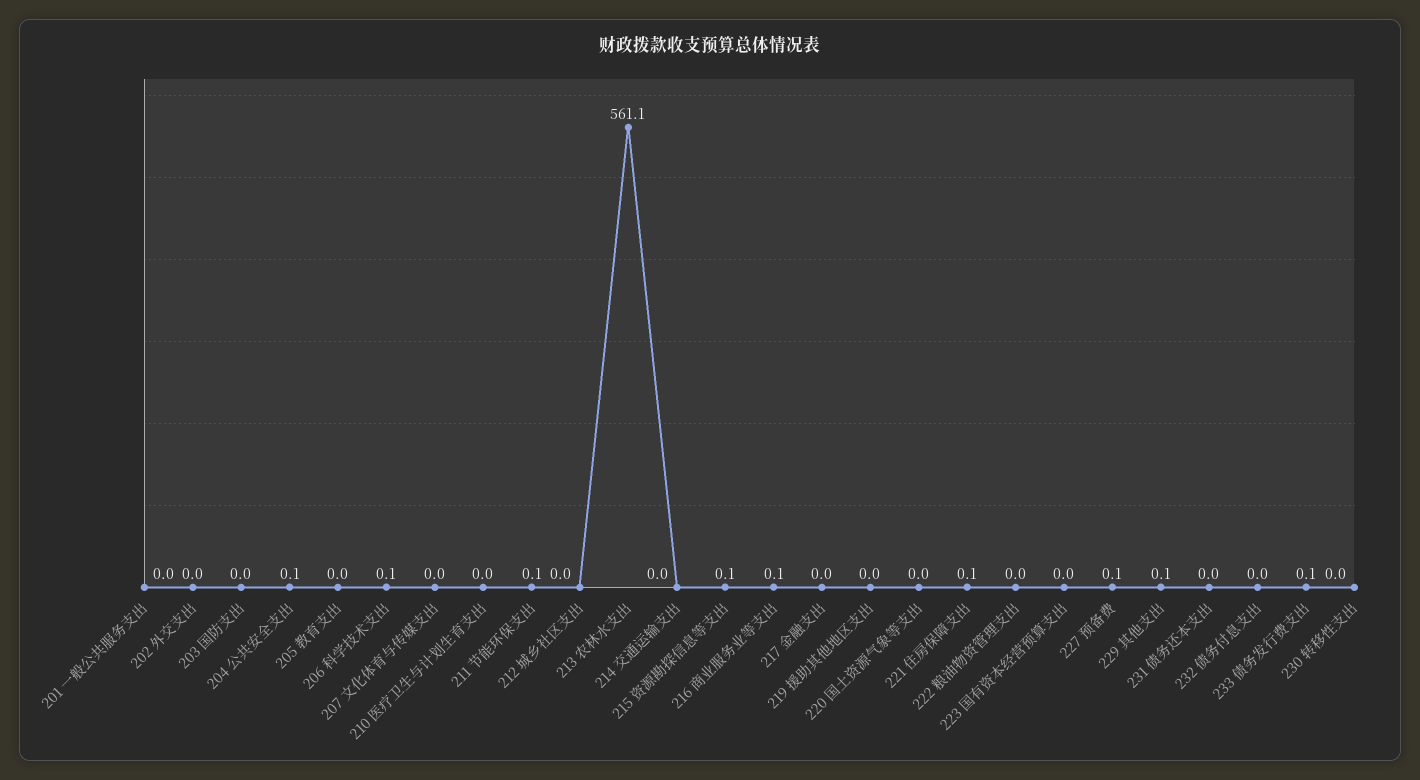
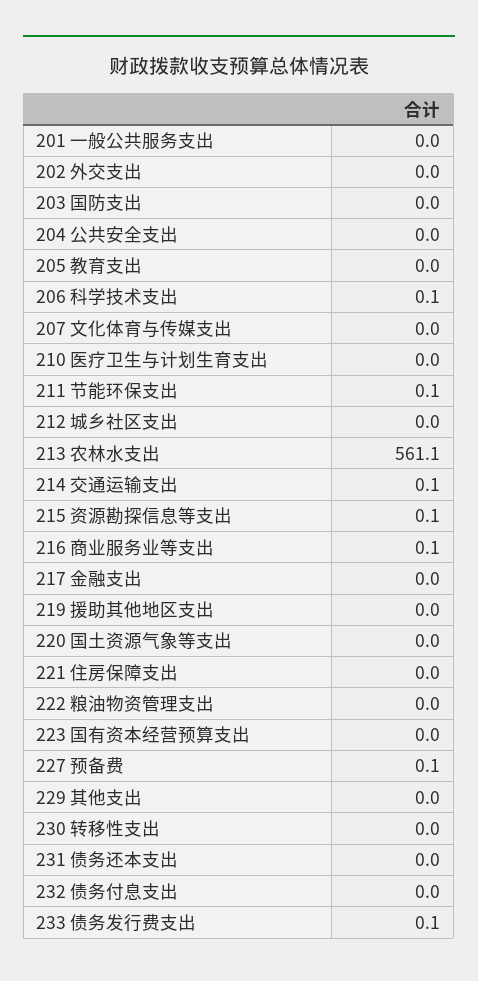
  {
    "201 一般公共服务支出": 0,
    "202 外交支出": 0,
    "203 国防支出": 0,
-   "204 公共安全支出": 0.1,
+   "204 公共安全支出": 0,
    "205 教育支出": 0,
    "206 科学技术支出": 0.1,
    "207 文化体育与传媒支出": 0,
    "210 医疗卫生与计划生育支出": 0,
    "211 节能环保支出": 0.1,
    "212 城乡社区支出": 0,
    "213 农林水支出": 561.1,
-   "214 交通运输支出": 0,
+   "214 交通运输支出": 0.1,
    "215 资源勘探信息等支出": 0.1,
    "216 商业服务业等支出": 0.1,
    "217 金融支出": 0,
    "219 援助其他地区支出": 0,
    "220 国土资源气象等支出": 0,
-   "221 住房保障支出": 0.1,
+   "221 住房保障支出": 0,
    "222 粮油物资管理支出": 0,
    "223 国有资本经营预算支出": 0,
    "227 预备费": 0.1,
-   "229 其他支出": 0.1,
+   "229 其他支出": 0,
    "231 债务还本支出": 0,
    "232 债务付息支出": 0,
    "233 债务发行费支出": 0.1,
    "230 转移性支出": 0
  }

